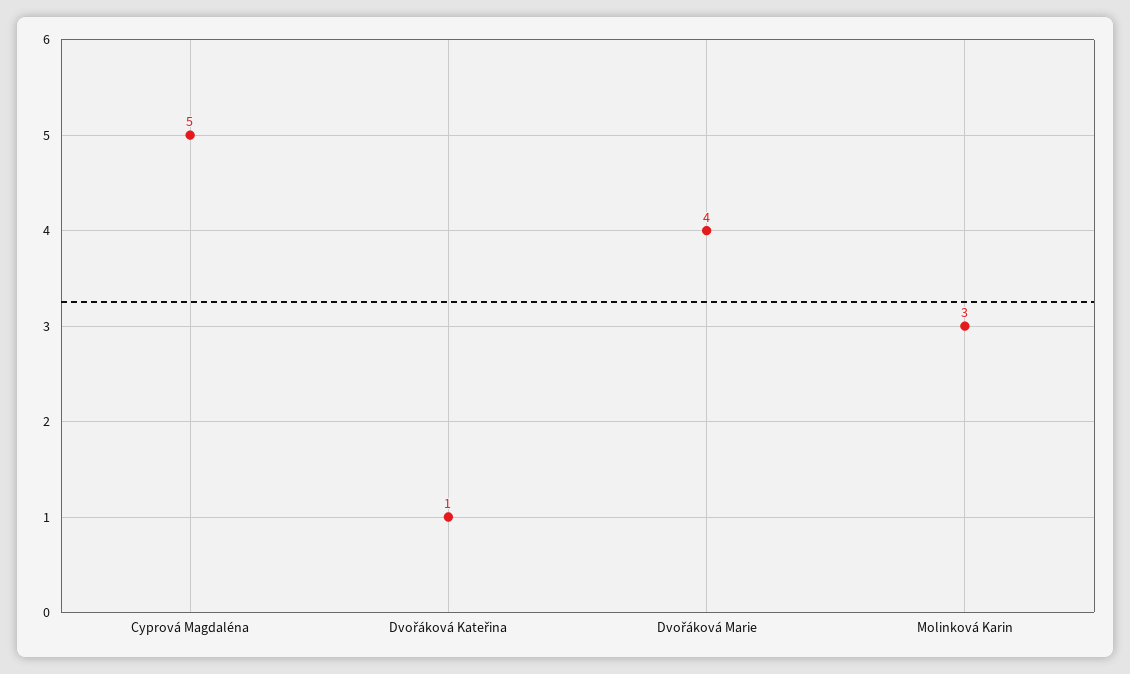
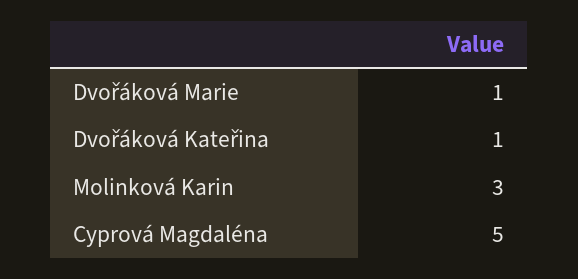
  {
    "Cyprová Magdaléna": 5,
    "Dvořáková Kateřina": 1,
-   "Dvořáková Marie": 4,
+   "Dvořáková Marie": 1,
    "Molinková Karin": 3
  }

